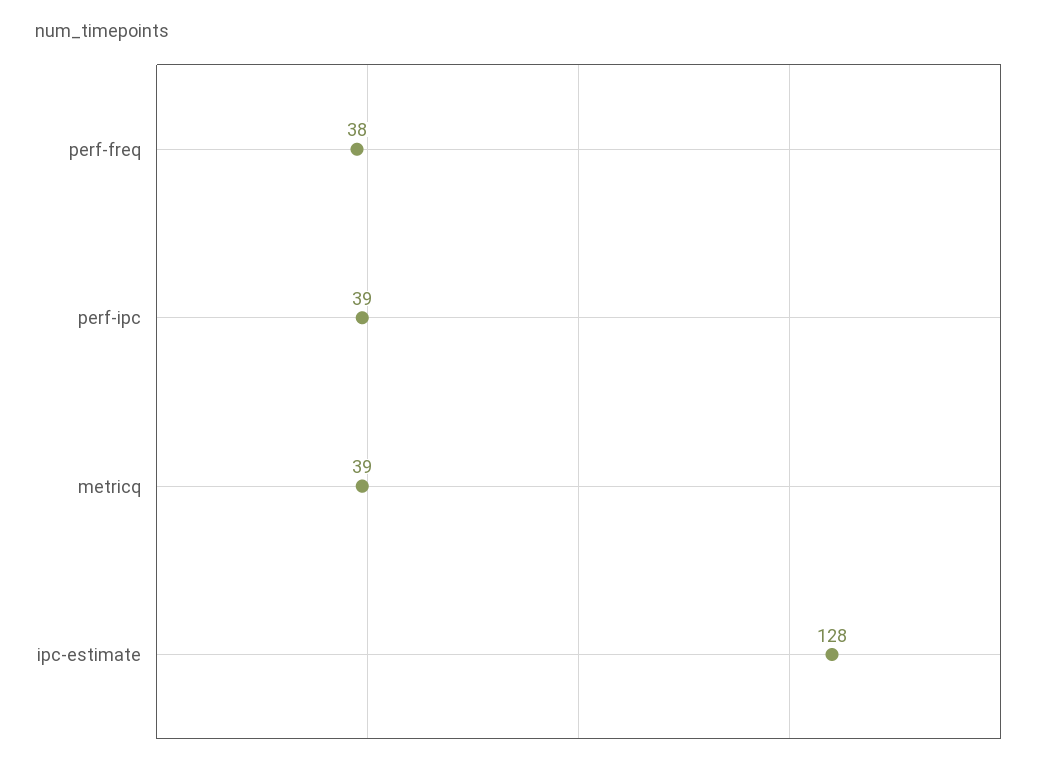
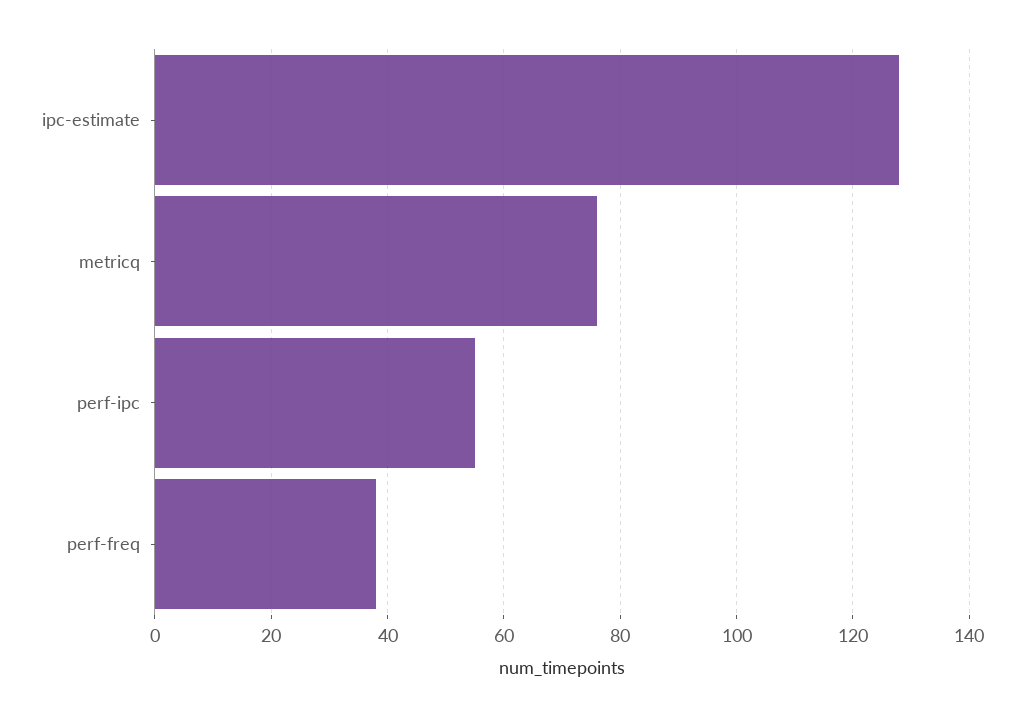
  {
    "perf-freq": 38,
-   "perf-ipc": 39,
+   "perf-ipc": 55,
-   "metricq": 39,
+   "metricq": 75,
    "ipc-estimate": 128
  }

